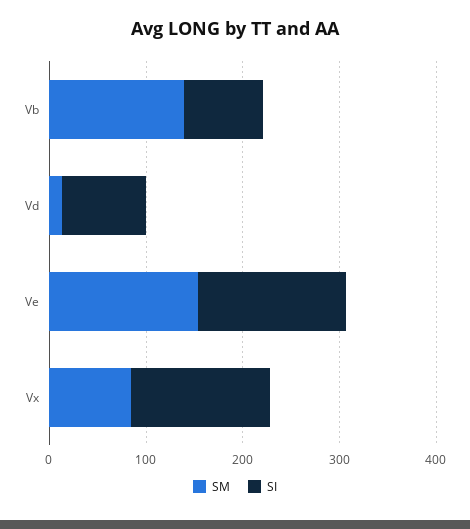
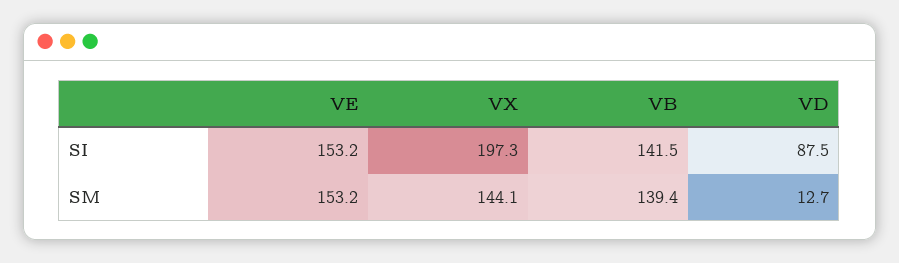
  {
    "SM": {
      "Vb": 139.4,
      "Vd": 12.7,
      "Ve": 153.2,
-     "Vx": 80
+     "Vx": 144.1
    },
    "SI": {
-     "Vb": 80,
+     "Vb": 141.5,
      "Vd": 87.5,
      "Ve": 153.2,
-     "Vx": 140
+     "Vx": 197.3
    }
  }

